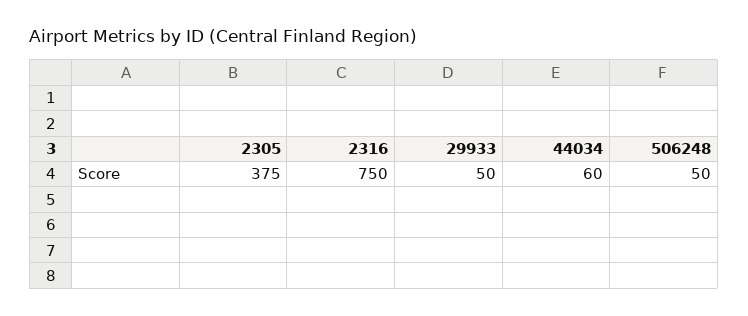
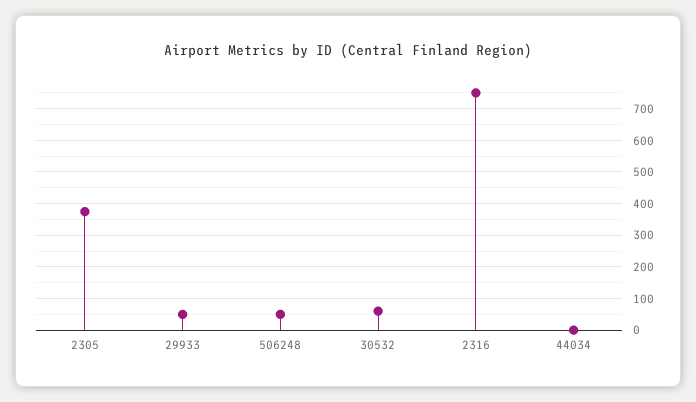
  {
    "2305": 375,
    "2316": 750,
    "29933": 50,
-   "44034": 60,
+   "44034": 0,
-   "506248": 50
+   "506248": 50,
+   "30532": 60
  }

